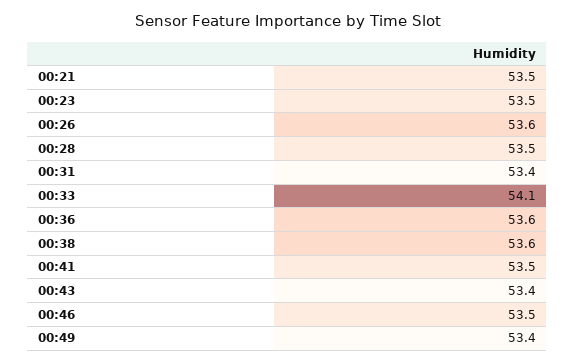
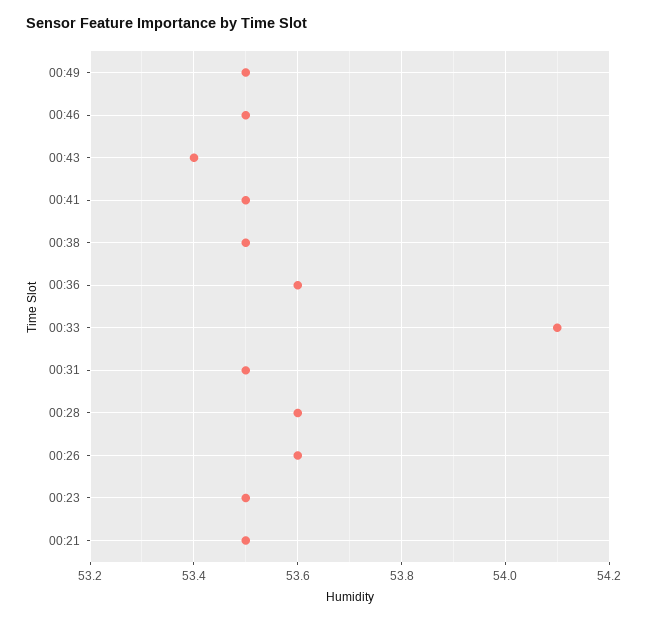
  {
    "00:21": 53.5,
    "00:23": 53.5,
    "00:26": 53.6,
-   "00:28": 53.5,
+   "00:28": 53.6,
-   "00:31": 53.4,
+   "00:31": 53.5,
    "00:33": 54.1,
    "00:36": 53.6,
-   "00:38": 53.6,
+   "00:38": 53.5,
    "00:41": 53.5,
    "00:43": 53.4,
    "00:46": 53.5,
-   "00:49": 53.4
+   "00:49": 53.5
  }

